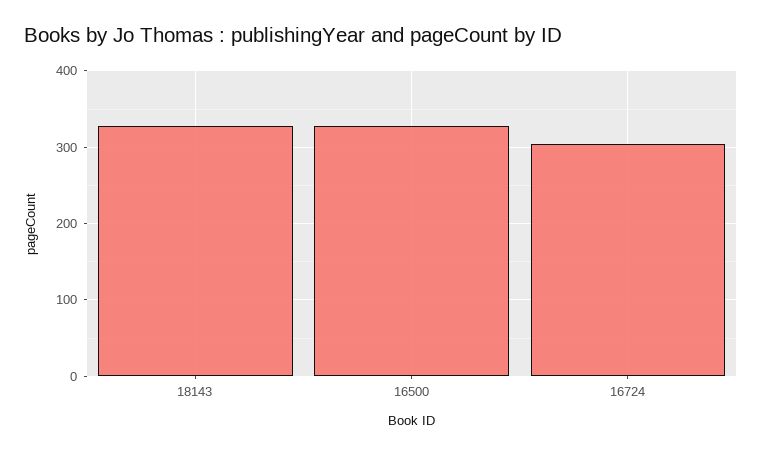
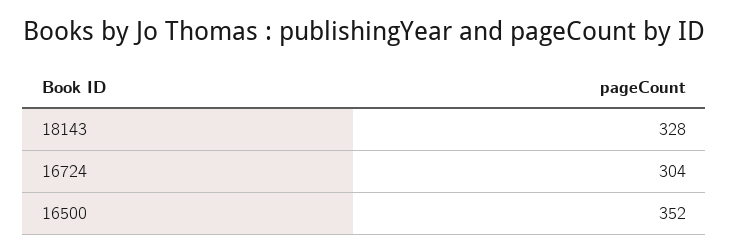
  {
    "18143": 328,
-   "16500": 330,
+   "16500": 352,
    "16724": 304
  }

